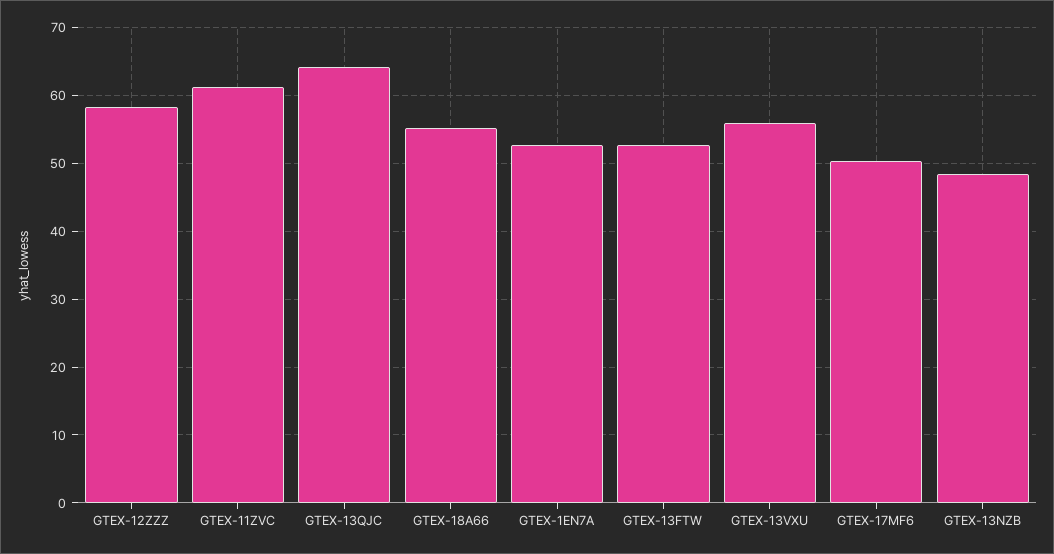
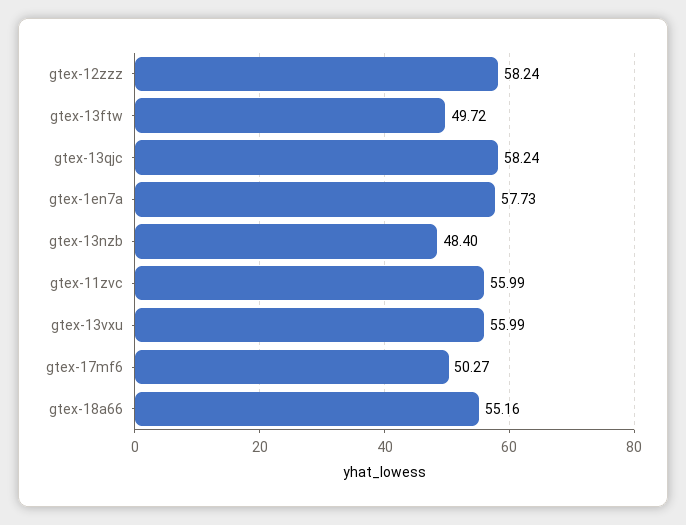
  {
    "GTEX-12ZZZ": 58.24,
-   "GTEX-11ZVC": 61,
+   "GTEX-11ZVC": 55.99,
-   "GTEX-13QJC": 64,
+   "GTEX-13QJC": 58.24,
    "GTEX-18A66": 55.16,
-   "GTEX-1EN7A": 53,
+   "GTEX-1EN7A": 57.73,
-   "GTEX-13FTW": 53,
+   "GTEX-13FTW": 49.72,
    "GTEX-13VXU": 55.99,
    "GTEX-17MF6": 50.27,
    "GTEX-13NZB": 48.4
  }

